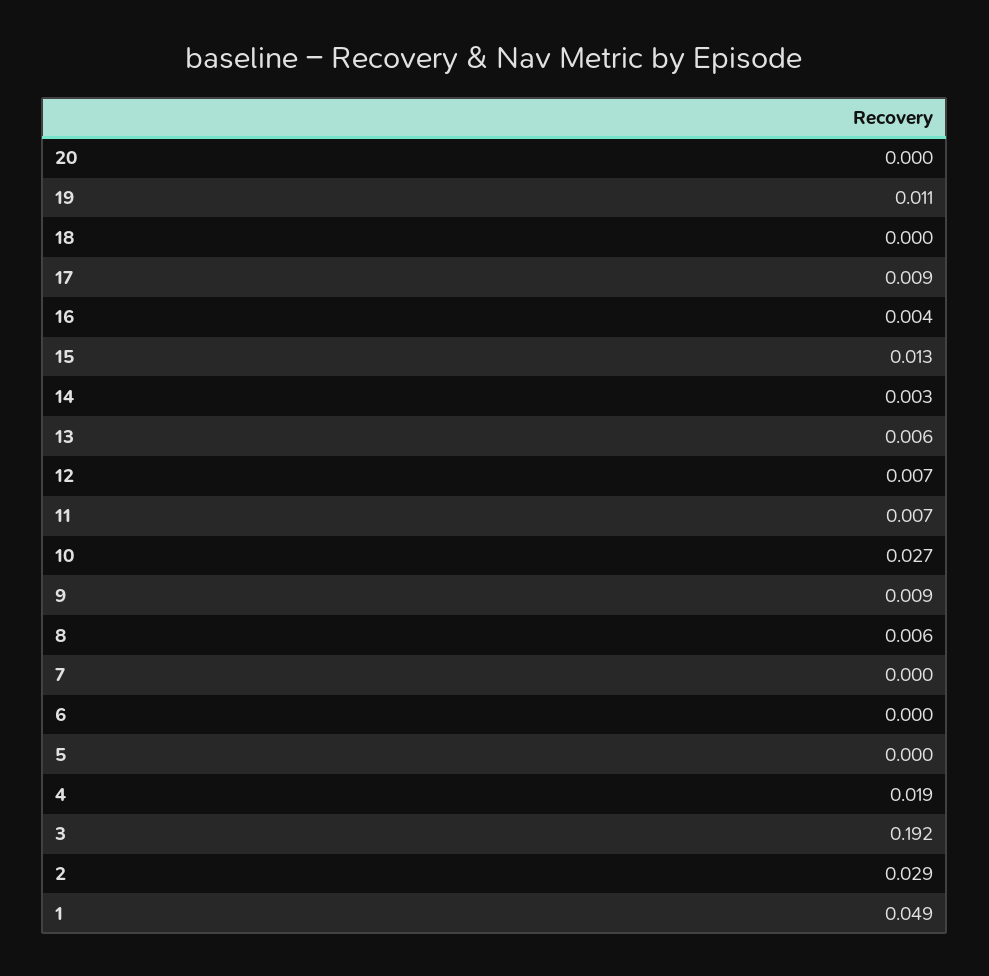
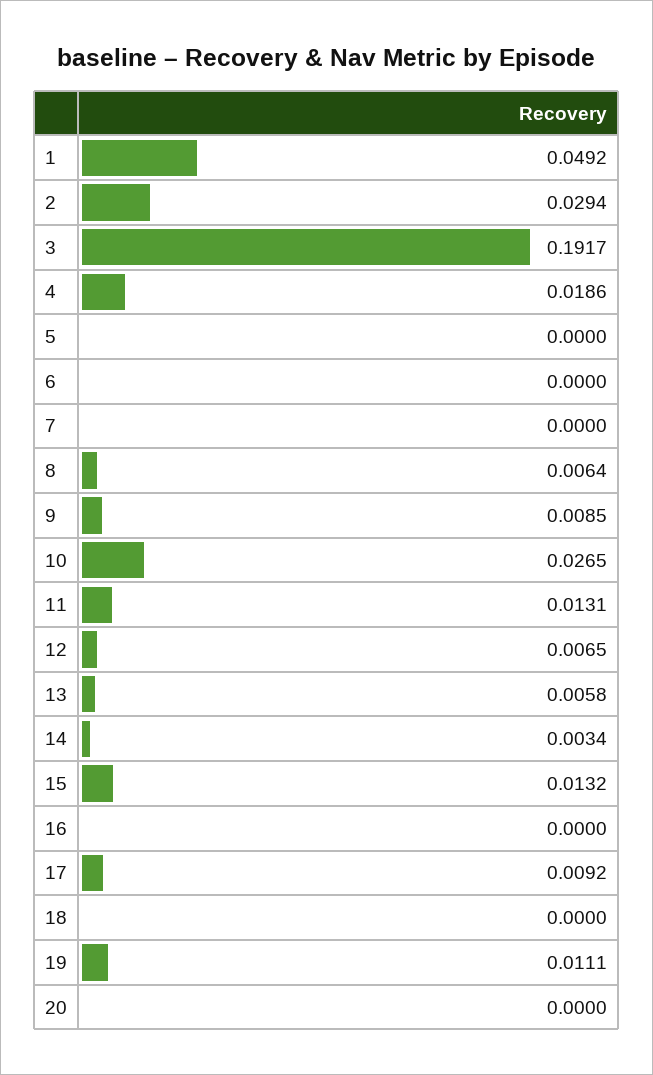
  {
    "20": 0,
    "19": 0.0111,
    "18": 0,
    "17": 0.0092,
-   "16": 0.004,
+   "16": 0,
    "15": 0.0132,
    "14": 0.0034,
    "13": 0.0058,
    "12": 0.0065,
-   "11": 0.007,
+   "11": 0.0131,
    "10": 0.0265,
    "9": 0.0085,
    "8": 0.0064,
    "7": 0,
    "6": 0,
    "5": 0,
    "4": 0.0186,
    "3": 0.1917,
    "2": 0.0294,
    "1": 0.0492
  }

